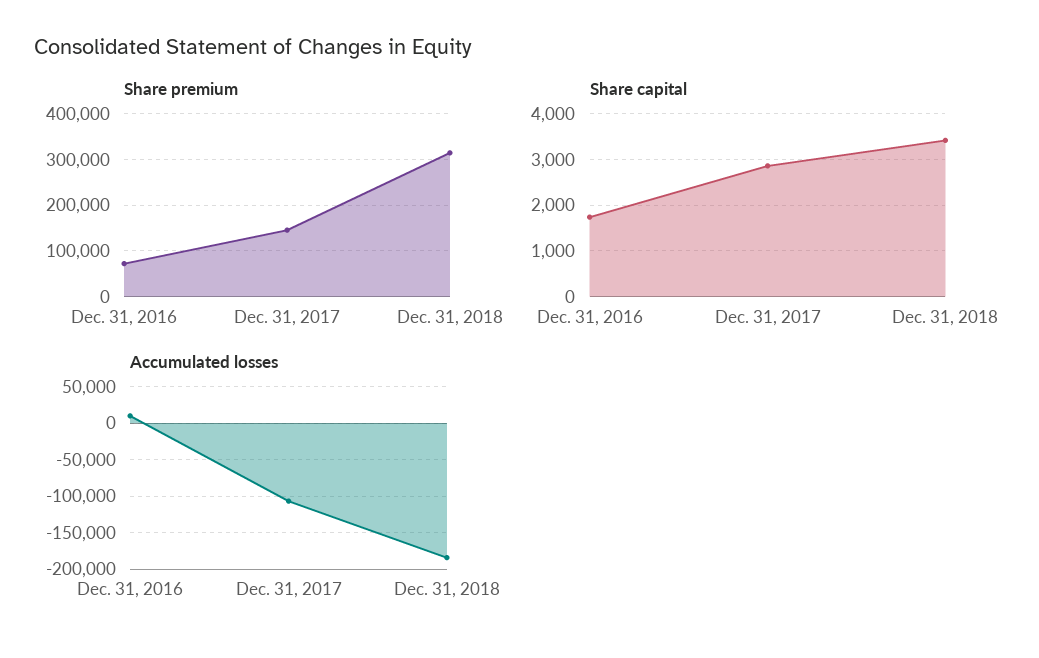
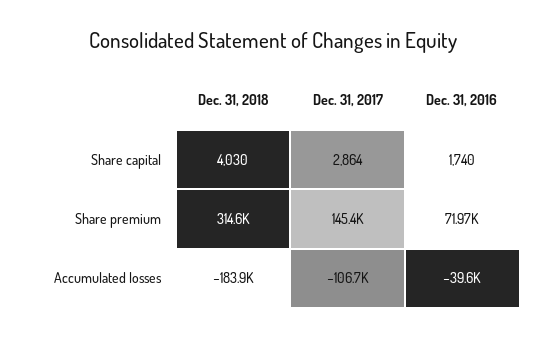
  {
    "Share premium": {
      "Dec. 31, 2016": 71970,
      "Dec. 31, 2017": 145400,
      "Dec. 31, 2018": 314600
    },
    "Share capital": {
      "Dec. 31, 2016": 1740,
      "Dec. 31, 2017": 2864,
-     "Dec. 31, 2018": 3400
+     "Dec. 31, 2018": 4030
    },
    "Accumulated losses": {
-     "Dec. 31, 2016": 10000,
+     "Dec. 31, 2016": -39600,
      "Dec. 31, 2017": -106700,
      "Dec. 31, 2018": -183900
    }
  }

